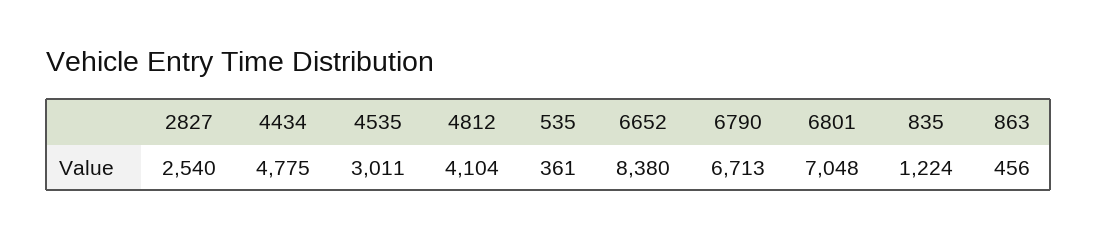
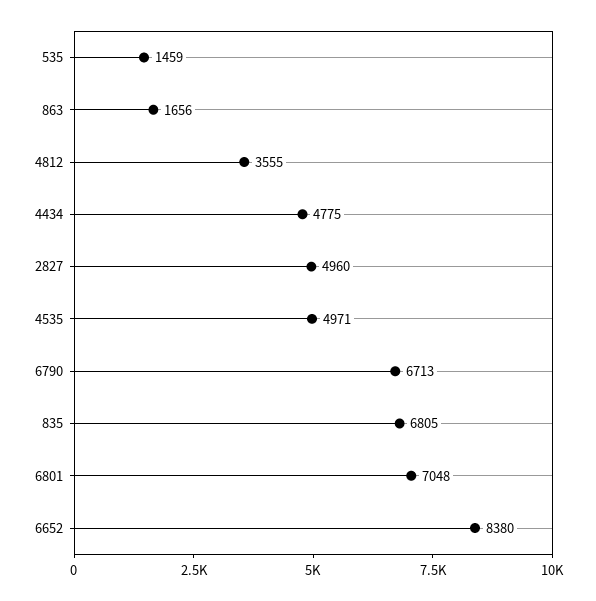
  {
-   "2827": 2540,
+   "2827": 4960,
    "4434": 4775,
-   "4535": 3011,
+   "4535": 4971,
-   "4812": 4104,
+   "4812": 3555,
-   "535": 361,
+   "535": 1459,
    "6652": 8380,
    "6790": 6713,
    "6801": 7048,
-   "835": 1224,
+   "835": 6805,
-   "863": 456
+   "863": 1656
  }

